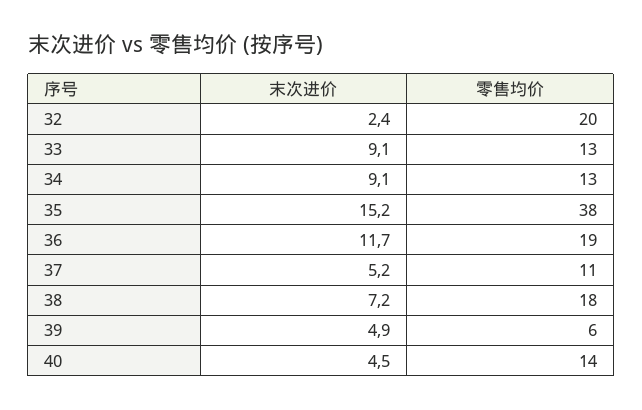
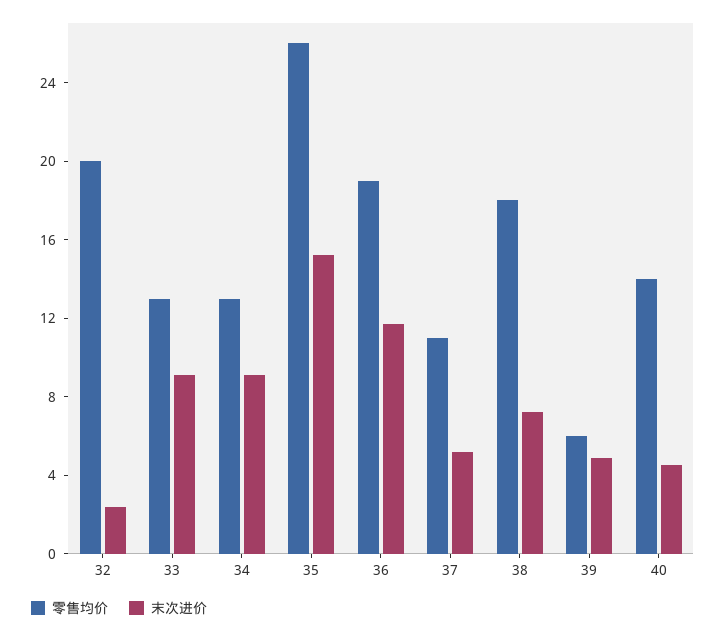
  {
    "末次进价": {
      "32": 2.4,
      "33": 9.1,
      "34": 9.1,
      "35": 15.2,
      "36": 11.7,
      "37": 5.2,
      "38": 7.2,
      "39": 4.9,
      "40": 4.5
    },
    "零售均价": {
      "32": 20,
      "33": 13,
      "34": 13,
-     "35": 38,
+     "35": 26,
      "36": 19,
      "37": 11,
      "38": 18,
      "39": 6,
      "40": 14
    }
  }

